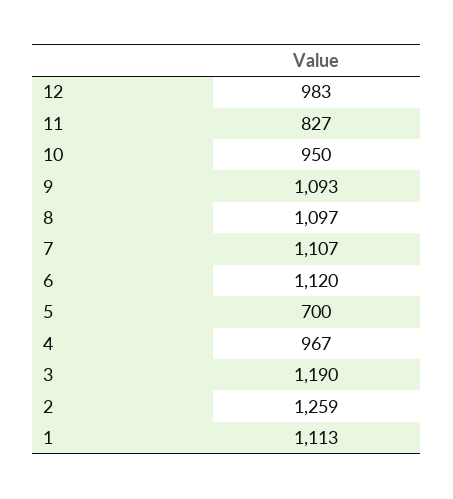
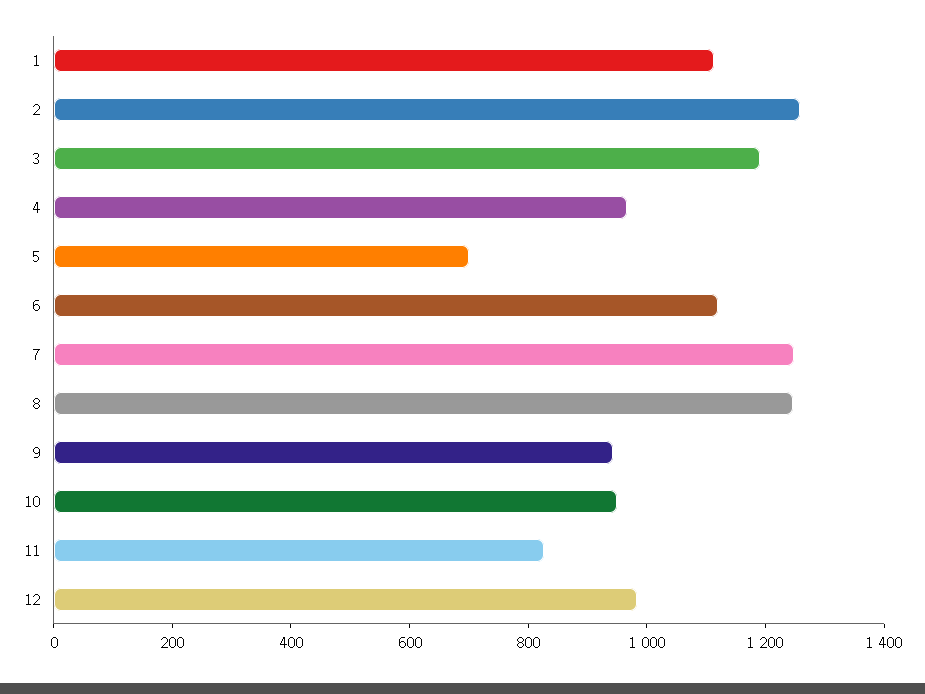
  {
    "12": 983,
    "11": 827,
    "10": 950,
-   "9": 1093,
+   "9": 950,
-   "8": 1097,
+   "8": 1250,
-   "7": 1107,
+   "7": 1250,
    "6": 1120,
    "5": 700,
    "4": 967,
    "3": 1190,
    "2": 1259,
    "1": 1113
  }

